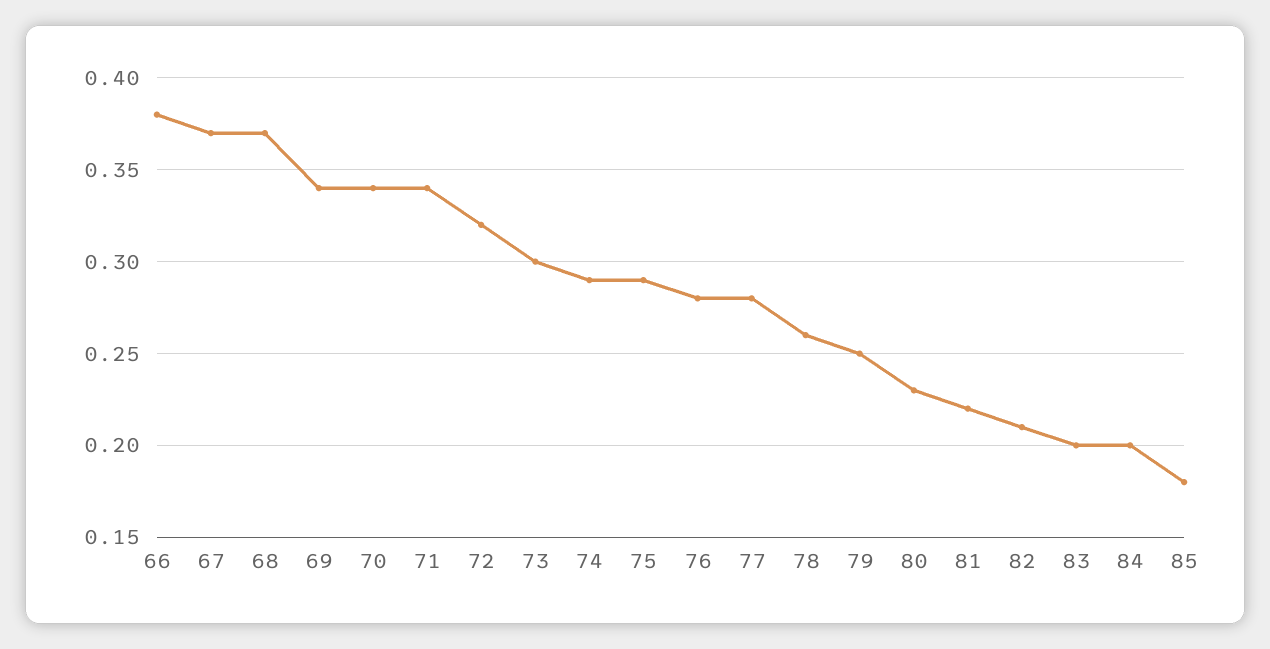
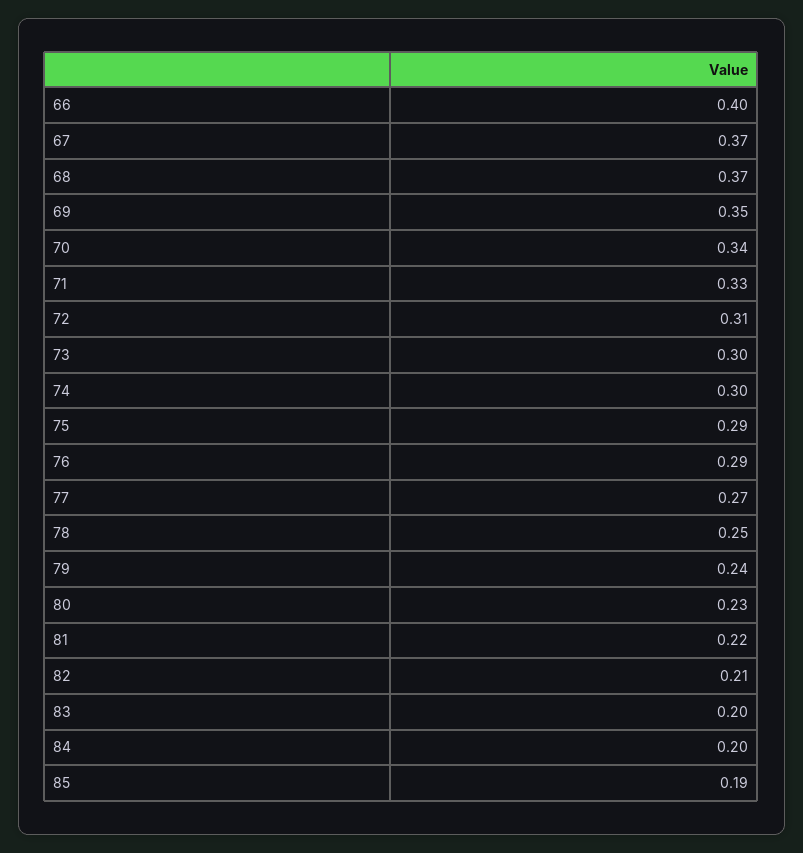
  {
-   "66": 0.38,
+   "66": 0.4,
    "67": 0.37,
    "68": 0.37,
-   "69": 0.34,
+   "69": 0.35,
    "70": 0.34,
-   "71": 0.34,
+   "71": 0.33,
-   "72": 0.32,
+   "72": 0.31,
    "73": 0.3,
-   "74": 0.29,
+   "74": 0.3,
    "75": 0.29,
-   "76": 0.28,
+   "76": 0.29,
-   "77": 0.28,
+   "77": 0.27,
-   "78": 0.26,
+   "78": 0.25,
-   "79": 0.25,
+   "79": 0.24,
    "80": 0.23,
    "81": 0.22,
    "82": 0.21,
    "83": 0.2,
    "84": 0.2,
-   "85": 0.18
+   "85": 0.19
  }

